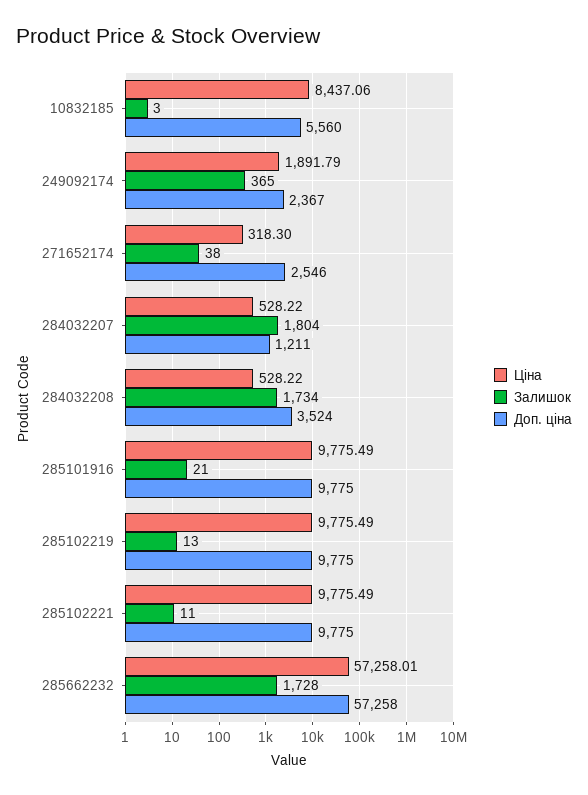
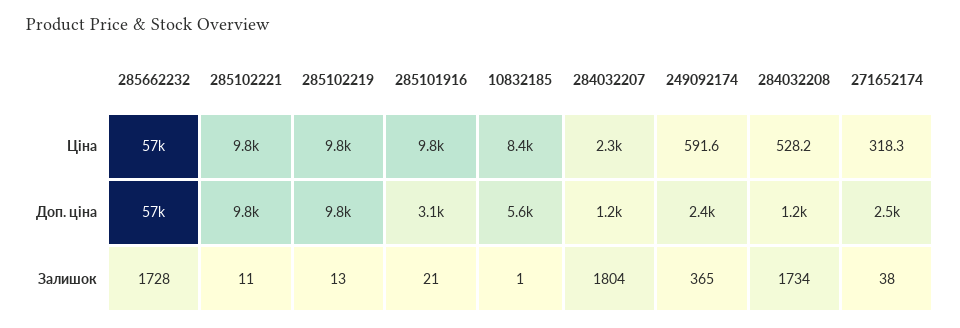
  {
    "Ціна": {
      "10832185": 8437.06,
-     "249092174": 1891.79,
+     "249092174": 591.6,
      "271652174": 318.3,
-     "284032207": 528.22,
+     "284032207": 2300,
      "284032208": 528.22,
      "285101916": 9775.49,
      "285102219": 9775.49,
      "285102221": 9775.49,
      "285662232": 57258.01
    },
    "Залишок": {
-     "10832185": 3,
+     "10832185": 1,
      "249092174": 365,
      "271652174": 38,
      "284032207": 1804,
      "284032208": 1734,
      "285101916": 21,
      "285102219": 13,
      "285102221": 11,
      "285662232": 1728
    },
    "Доп. ціна": {
      "10832185": 5560,
      "249092174": 2367,
      "271652174": 2546,
      "284032207": 1211,
-     "284032208": 3524,
+     "284032208": 1200,
-     "285101916": 9775,
+     "285101916": 3100,
      "285102219": 9775,
      "285102221": 9775,
      "285662232": 57258
    }
  }

